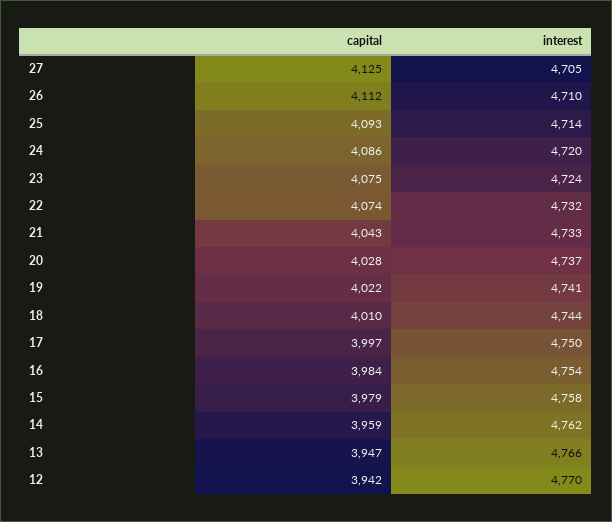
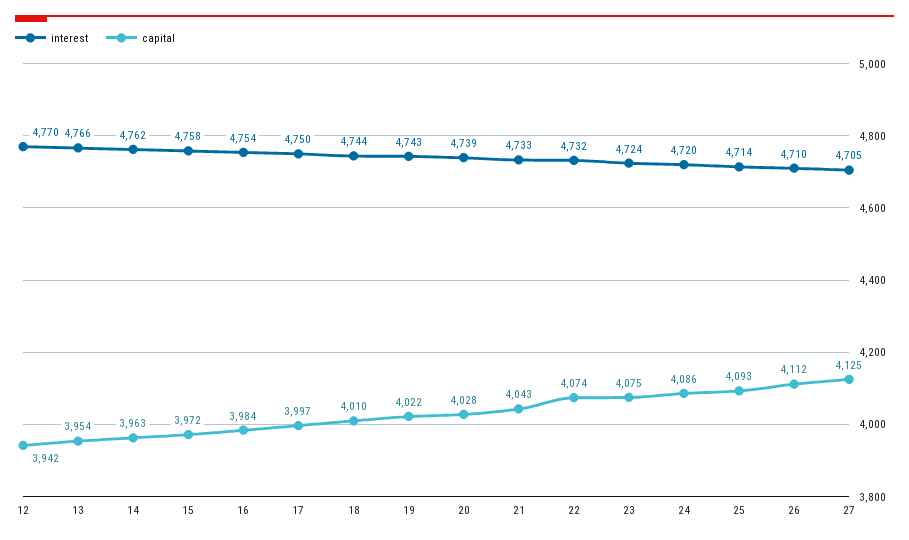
  {
    "capital": {
      "27": 4125,
      "26": 4112,
      "25": 4093,
      "24": 4086,
      "23": 4075,
      "22": 4074,
      "21": 4043,
      "20": 4028,
      "19": 4022,
      "18": 4010,
      "17": 3997,
      "16": 3984,
-     "15": 3979,
+     "15": 3972,
-     "14": 3959,
+     "14": 3963,
-     "13": 3947,
+     "13": 3954,
      "12": 3942
    },
    "interest": {
      "27": 4705,
      "26": 4710,
      "25": 4714,
      "24": 4720,
      "23": 4724,
      "22": 4732,
      "21": 4733,
-     "20": 4737,
+     "20": 4739,
-     "19": 4741,
+     "19": 4743,
      "18": 4744,
      "17": 4750,
      "16": 4754,
      "15": 4758,
      "14": 4762,
      "13": 4766,
      "12": 4770
    }
  }

